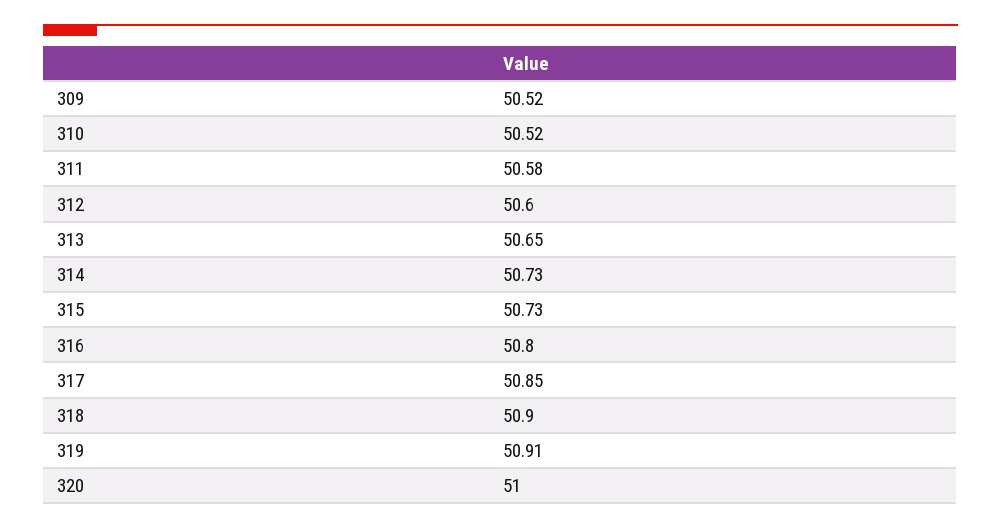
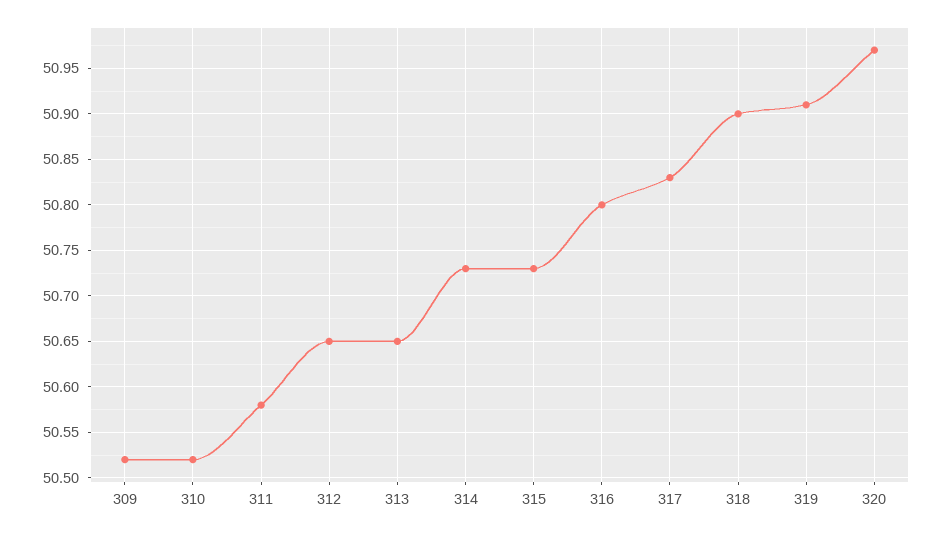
  {
    "309": 50.52,
    "310": 50.52,
    "311": 50.58,
-   "312": 50.6,
+   "312": 50.65,
    "313": 50.65,
    "314": 50.73,
    "315": 50.73,
    "316": 50.8,
-   "317": 50.85,
+   "317": 50.83,
    "318": 50.9,
    "319": 50.91,
-   "320": 51
+   "320": 50.97
  }

